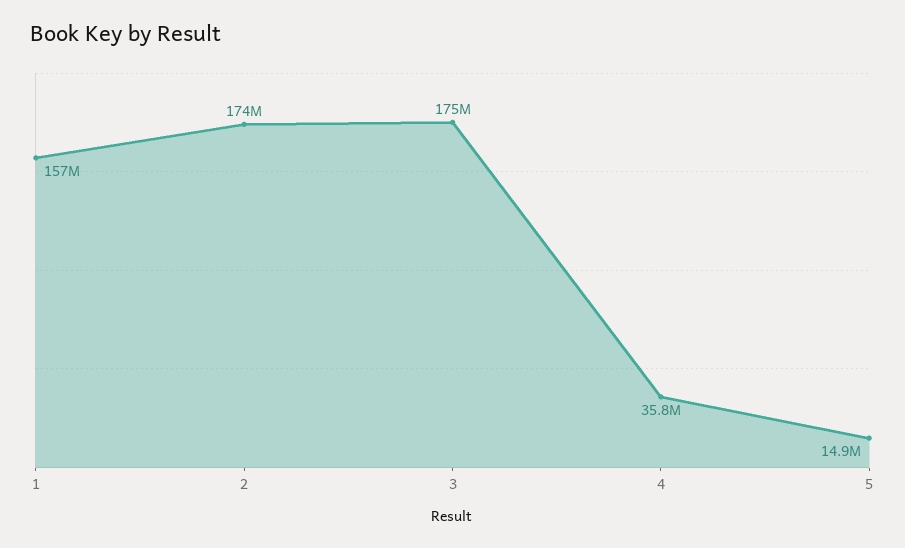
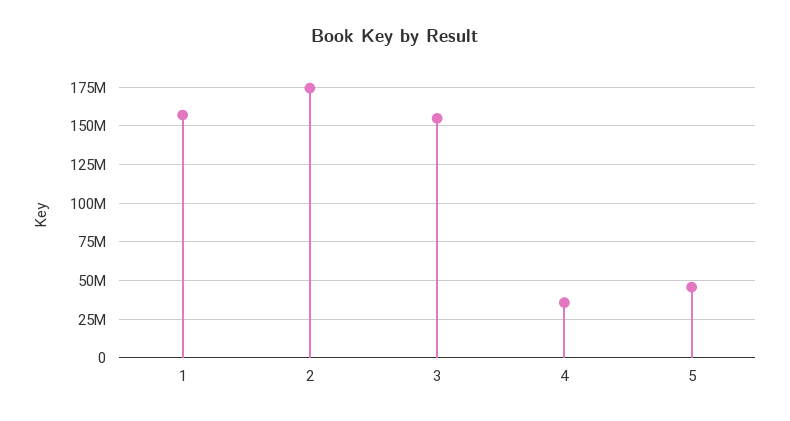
  {
    "1": 157000000,
    "2": 174000000,
-   "3": 175000000,
+   "3": 155000000,
    "4": 35800000,
-   "5": 14900000
+   "5": 45000000
  }

